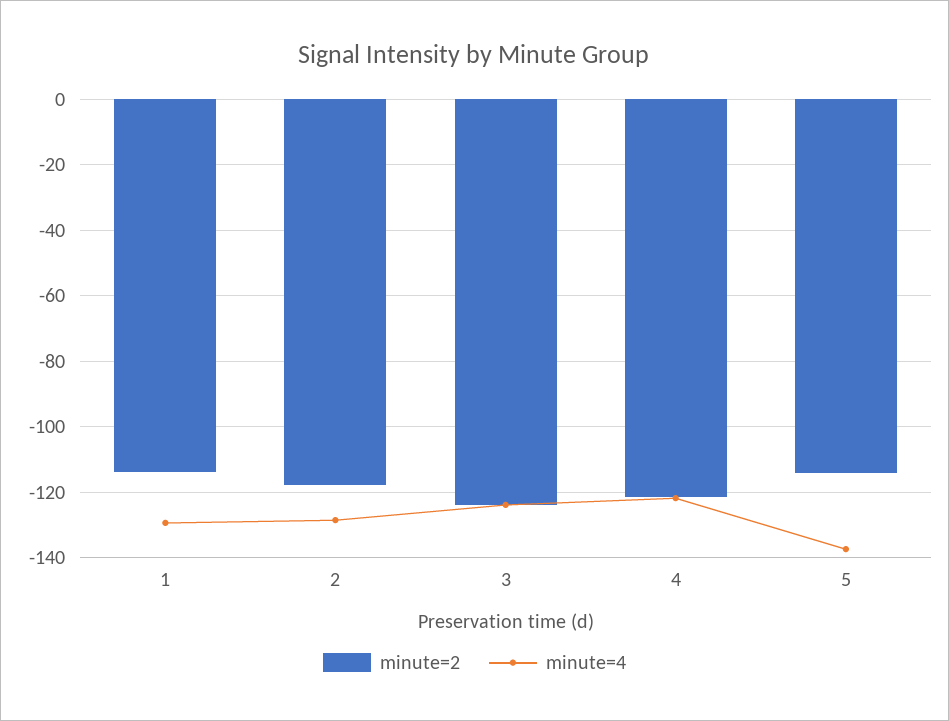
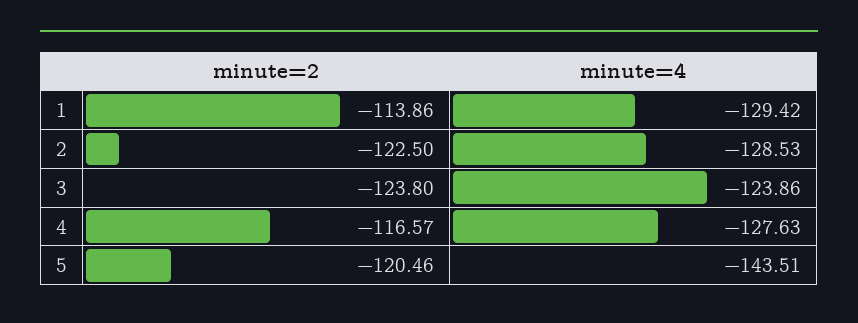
  {
    "minute=2": {
      "1": -113.86,
-     "2": -118,
+     "2": -122.5,
      "3": -123.8,
-     "4": -122,
+     "4": -116.57,
-     "5": -114
+     "5": -120.46
    },
    "minute=4": {
      "1": -129.42,
      "2": -128.53,
      "3": -123.86,
-     "4": -122,
+     "4": -127.63,
-     "5": -138
+     "5": -143.51
    }
  }

